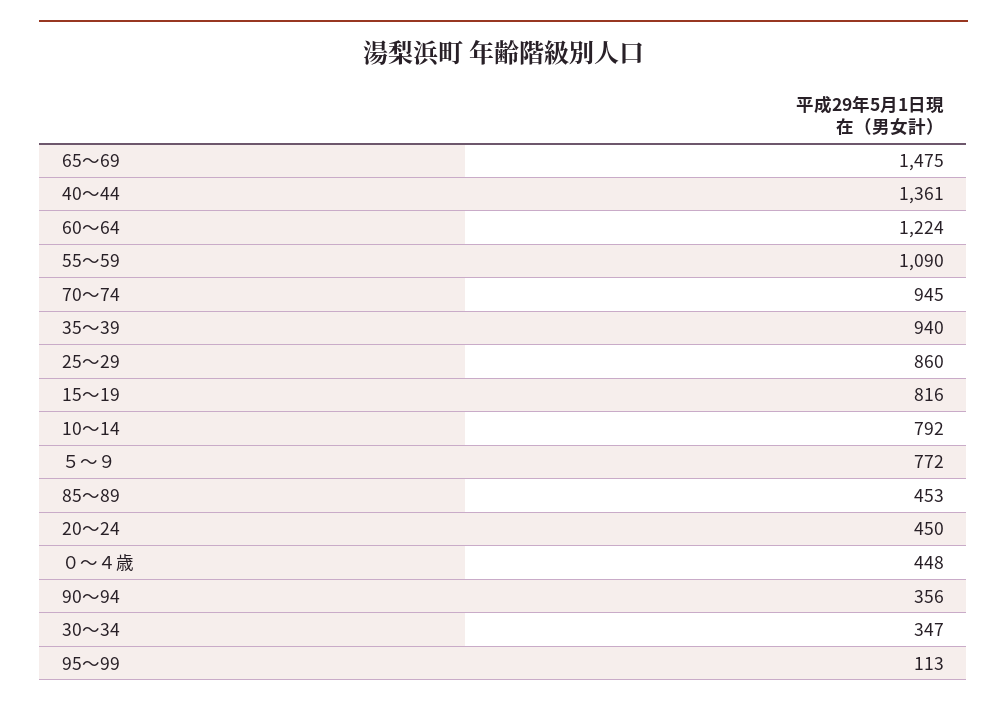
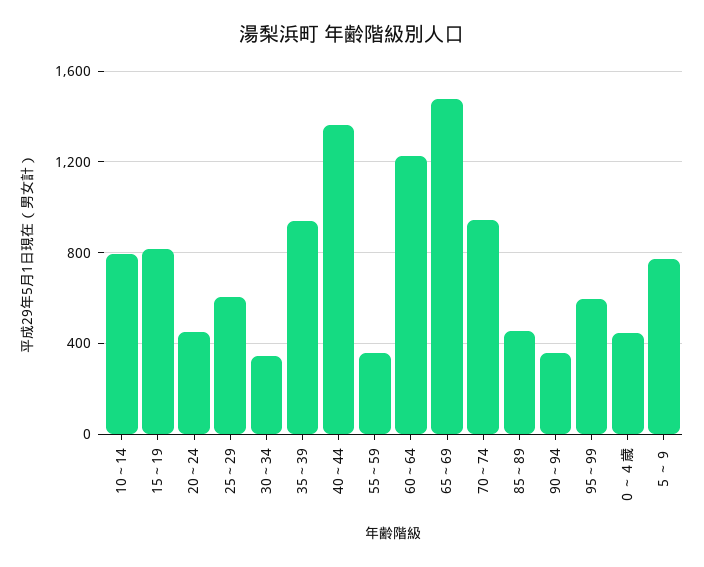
  {
    "65～69": 1475,
    "40～44": 1361,
    "60～64": 1224,
-   "55～59": 1090,
+   "55～59": 350,
    "70～74": 945,
    "35～39": 940,
-   "25～29": 860,
+   "25～29": 600,
    "15～19": 816,
    "10～14": 792,
    "５～９": 772,
    "85～89": 453,
    "20～24": 450,
    "０～４歳": 448,
    "90～94": 356,
    "30～34": 347,
-   "95～99": 113
+   "95～99": 600
  }

